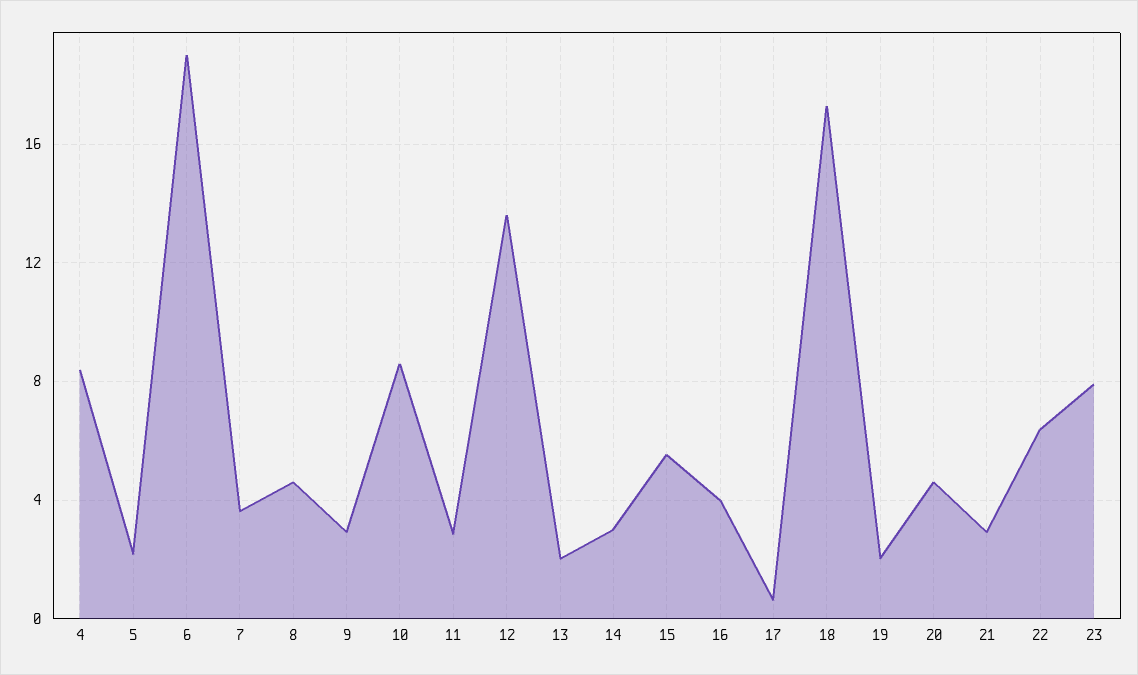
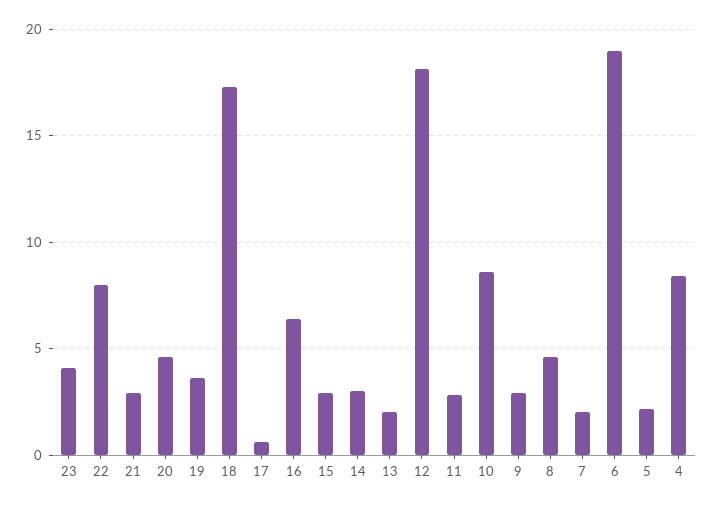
  {
    "4": 8.5,
    "5": 2,
    "6": 19,
-   "7": 3.5,
+   "7": 2,
    "8": 4.5,
    "9": 3,
    "10": 8.5,
    "11": 3,
-   "12": 13.5,
+   "12": 18,
    "13": 2,
    "14": 3,
-   "15": 5.5,
+   "15": 3,
-   "16": 4,
+   "16": 6.5,
    "17": 0.5,
    "18": 17.5,
-   "19": 2,
+   "19": 3.5,
    "20": 4.5,
    "21": 3,
-   "22": 6.5,
+   "22": 8,
-   "23": 8
+   "23": 4
  }

